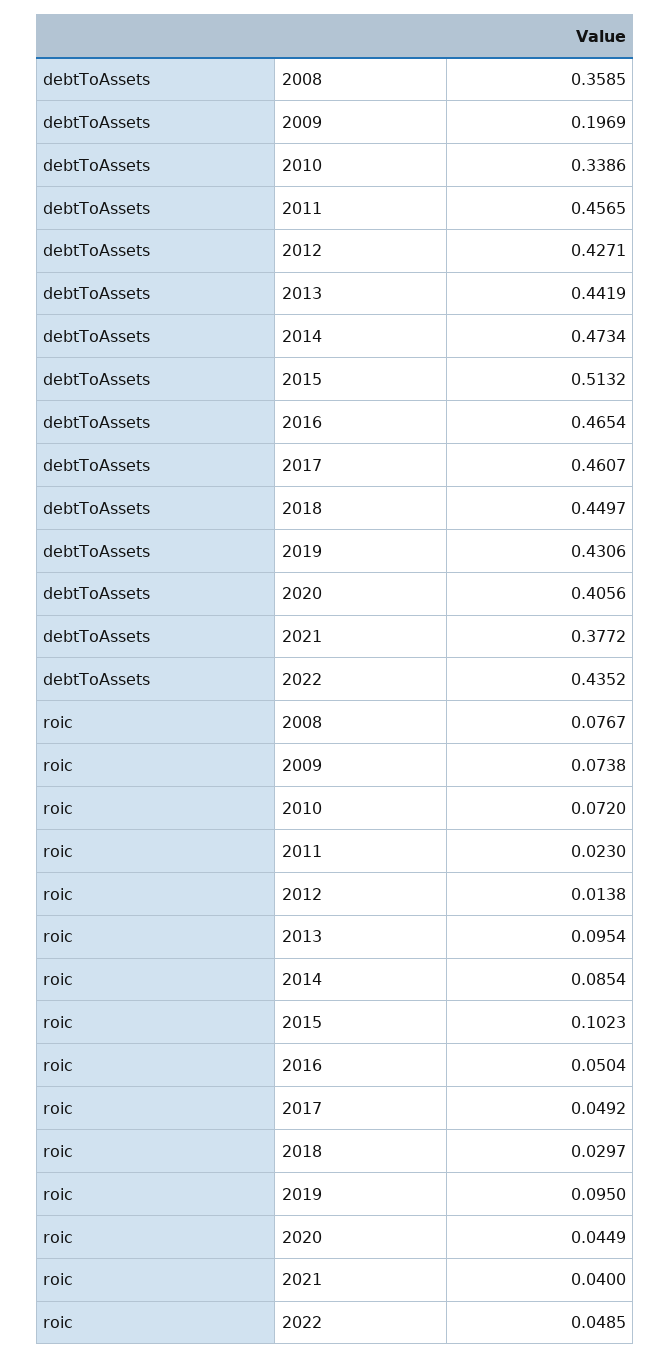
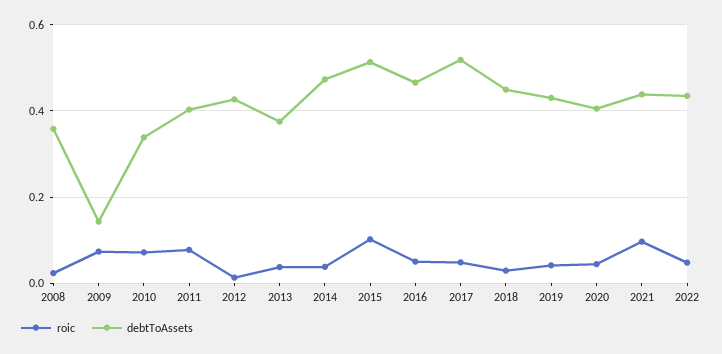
  {
    "debtToAssets": {
      "2008": 0.3585,
-     "2009": 0.1969,
+     "2009": 0.14,
      "2010": 0.3386,
-     "2011": 0.4565,
+     "2011": 0.4,
      "2012": 0.4271,
-     "2013": 0.4419,
+     "2013": 0.38,
      "2014": 0.4734,
      "2015": 0.5132,
      "2016": 0.4654,
-     "2017": 0.4607,
+     "2017": 0.52,
      "2018": 0.4497,
      "2019": 0.4306,
      "2020": 0.4056,
-     "2021": 0.3772,
+     "2021": 0.44,
      "2022": 0.4352
    },
    "roic": {
-     "2008": 0.0767,
+     "2008": 0.02,
      "2009": 0.0738,
      "2010": 0.072,
-     "2011": 0.023,
+     "2011": 0.08,
      "2012": 0.0138,
-     "2013": 0.0954,
+     "2013": 0.04,
-     "2014": 0.0854,
+     "2014": 0.04,
      "2015": 0.1023,
      "2016": 0.0504,
      "2017": 0.0492,
      "2018": 0.0297,
-     "2019": 0.095,
+     "2019": 0.04,
      "2020": 0.0449,
-     "2021": 0.04,
+     "2021": 0.1,
      "2022": 0.0485
    }
  }

